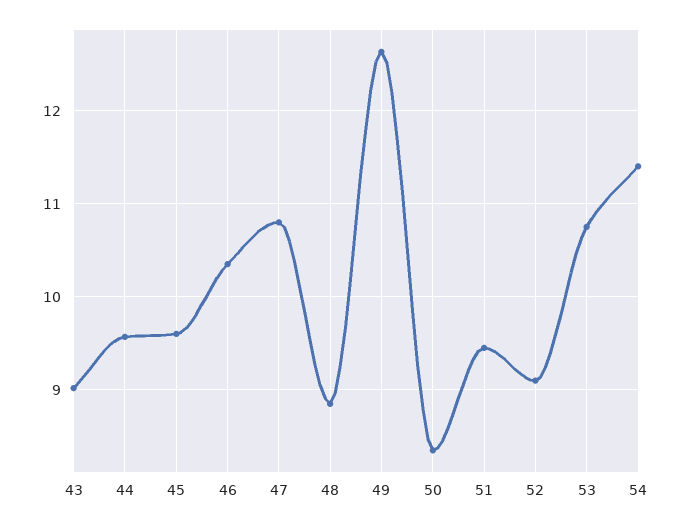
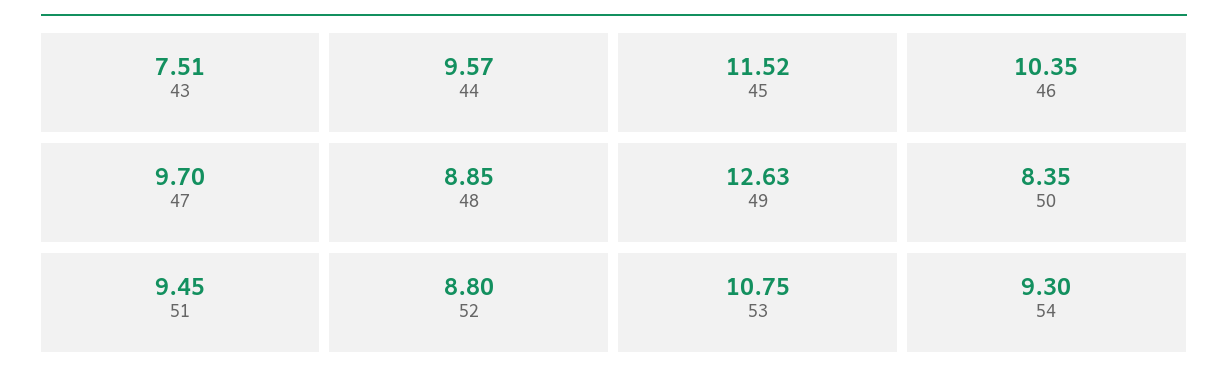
  {
-   "43": 9,
+   "43": 7.51,
    "44": 9.57,
-   "45": 9.6,
+   "45": 11.52,
    "46": 10.35,
-   "47": 10.8,
+   "47": 9.7,
    "48": 8.85,
    "49": 12.63,
    "50": 8.35,
    "51": 9.45,
-   "52": 9.1,
+   "52": 8.8,
    "53": 10.75,
-   "54": 11.4
+   "54": 9.3
  }

